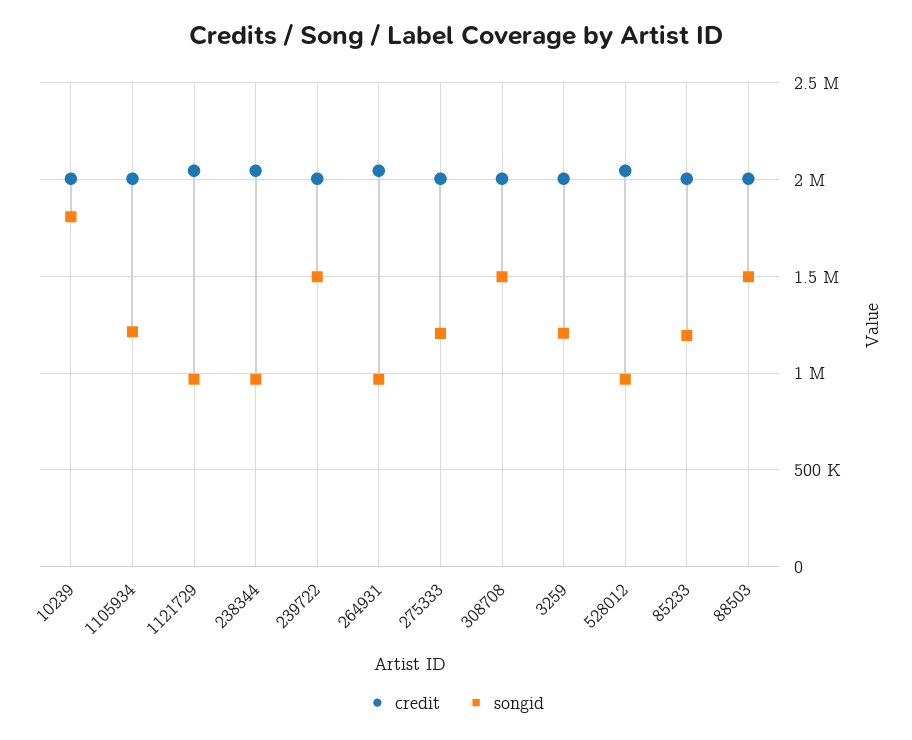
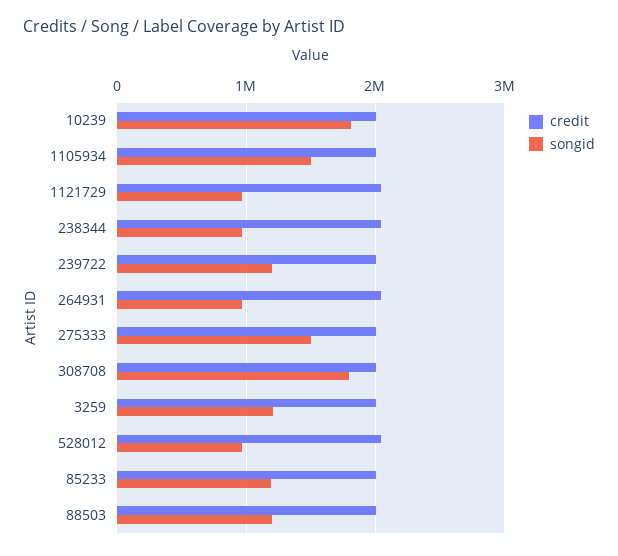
  {
    "credit": {
      "10239": 2000000,
      "1105934": 2000000,
      "1121729": 2050000,
      "238344": 2050000,
      "239722": 2000000,
      "264931": 2050000,
      "275333": 2000000,
      "308708": 2000000,
      "3259": 2000000,
      "528012": 2050000,
      "85233": 2000000,
      "88503": 2000000
    },
    "songid": {
      "10239": 1800000,
-     "1105934": 1200000,
+     "1105934": 1500000,
      "1121729": 950000,
      "238344": 950000,
-     "239722": 1500000,
+     "239722": 1200000,
      "264931": 950000,
-     "275333": 1200000,
+     "275333": 1500000,
-     "308708": 1500000,
+     "308708": 1800000,
      "3259": 1200000,
      "528012": 950000,
      "85233": 1200000,
-     "88503": 1500000
+     "88503": 1200000
    }
  }

